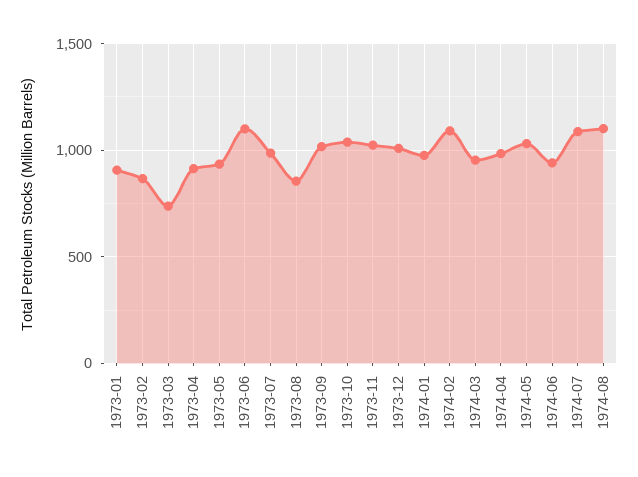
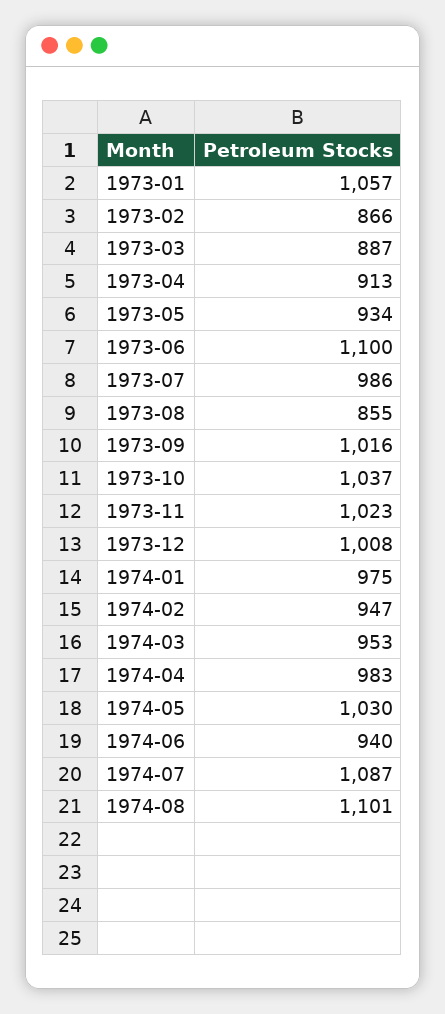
  {
-   "1973-01": 900,
+   "1973-01": 1057,
    "1973-02": 866,
-   "1973-03": 750,
+   "1973-03": 887,
    "1973-04": 913,
    "1973-05": 934,
    "1973-06": 1100,
    "1973-07": 986,
    "1973-08": 855,
    "1973-09": 1016,
    "1973-10": 1037,
    "1973-11": 1023,
    "1973-12": 1008,
    "1974-01": 975,
-   "1974-02": 1100,
+   "1974-02": 947,
    "1974-03": 953,
    "1974-04": 983,
    "1974-05": 1030,
    "1974-06": 940,
    "1974-07": 1087,
    "1974-08": 1101
  }

